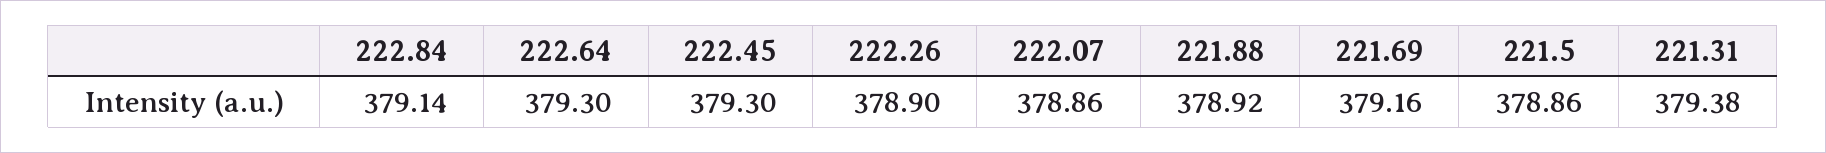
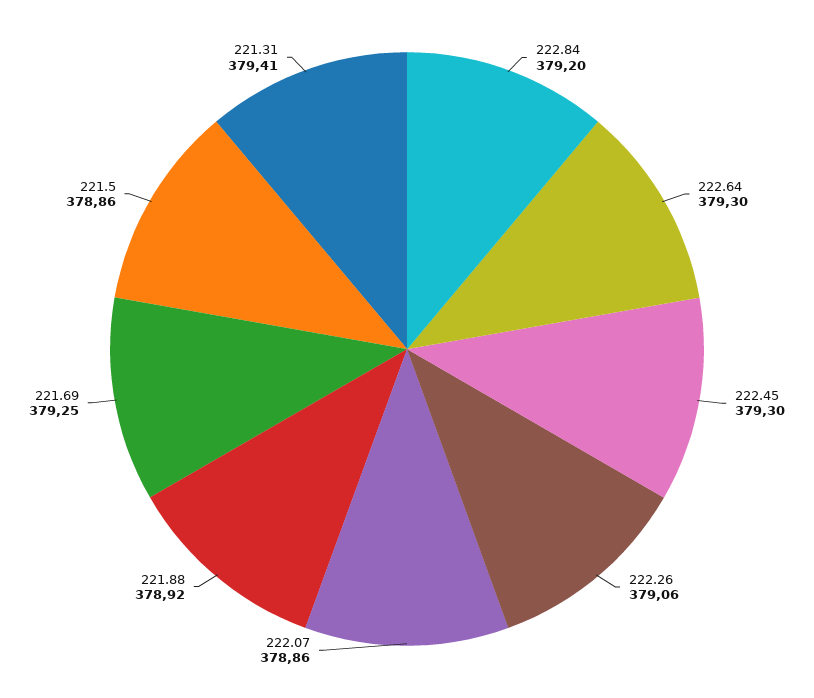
  {
-   "222.84": 379.14,
+   "222.84": 379.2,
    "222.64": 379.3,
    "222.45": 379.3,
-   "222.26": 378.9,
+   "222.26": 379.06,
    "222.07": 378.86,
    "221.88": 378.92,
-   "221.69": 379.16,
+   "221.69": 379.25,
    "221.5": 378.86,
-   "221.31": 379.38
+   "221.31": 379.41
  }

